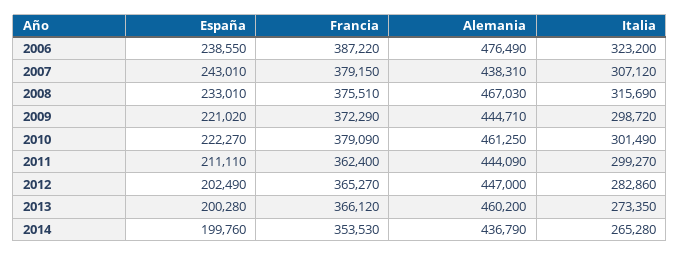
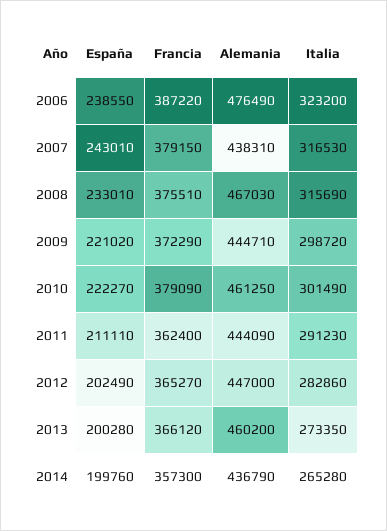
  {
    "España": {
      "2006": 238550,
      "2007": 243010,
      "2008": 233010,
      "2009": 221020,
      "2010": 222270,
      "2011": 211110,
      "2012": 202490,
      "2013": 200280,
      "2014": 199760
    },
    "Francia": {
      "2006": 387220,
      "2007": 379150,
      "2008": 375510,
      "2009": 372290,
      "2010": 379090,
      "2011": 362400,
      "2012": 365270,
      "2013": 366120,
-     "2014": 353530
+     "2014": 357300
    },
    "Alemania": {
      "2006": 476490,
      "2007": 438310,
      "2008": 467030,
      "2009": 444710,
      "2010": 461250,
      "2011": 444090,
      "2012": 447000,
      "2013": 460200,
      "2014": 436790
    },
    "Italia": {
      "2006": 323200,
-     "2007": 307120,
+     "2007": 316530,
      "2008": 315690,
      "2009": 298720,
      "2010": 301490,
-     "2011": 299270,
+     "2011": 291230,
      "2012": 282860,
      "2013": 273350,
      "2014": 265280
    }
  }

